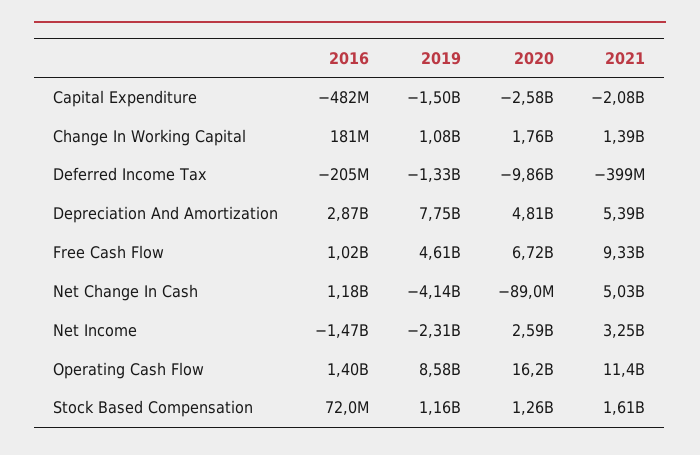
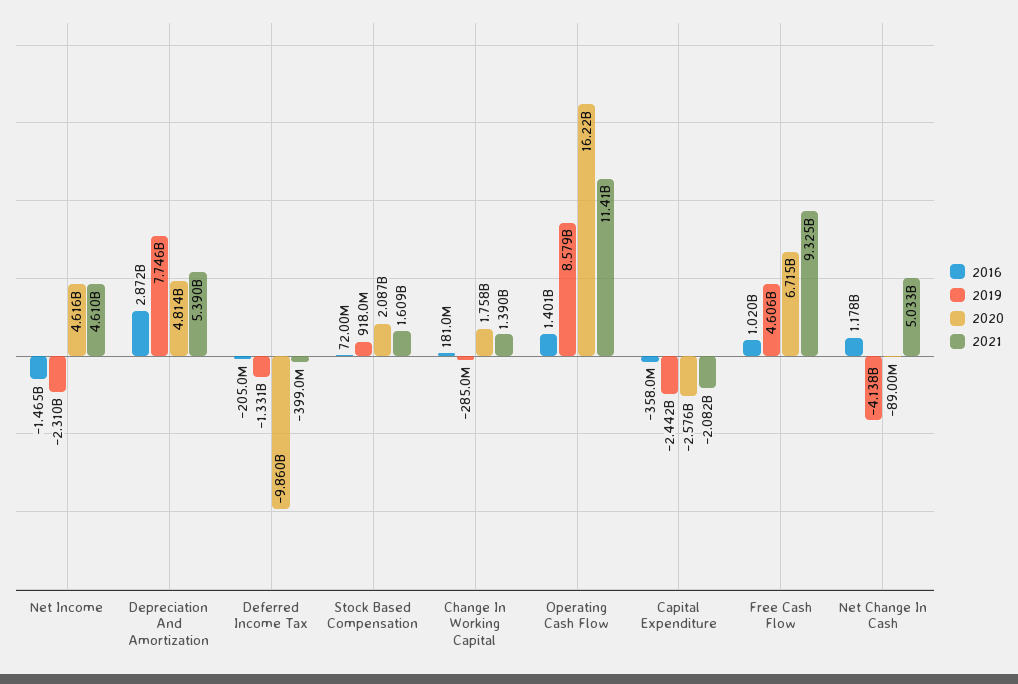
  {
    "2016": {
-     "Capital Expenditure": -482000000,
+     "Capital Expenditure": -358000000,
      "Change In Working Capital": 181000000,
      "Deferred Income Tax": -205000000,
      "Depreciation And Amortization": 2872000000,
      "Free Cash Flow": 1020000000,
      "Net Change In Cash": 1178000000,
      "Net Income": -1465000000,
      "Operating Cash Flow": 1401000000,
      "Stock Based Compensation": 72000000
    },
    "2019": {
-     "Capital Expenditure": -1500000000,
+     "Capital Expenditure": -2442000000,
-     "Change In Working Capital": 1080000000,
+     "Change In Working Capital": -285000000,
      "Deferred Income Tax": -1331000000,
      "Depreciation And Amortization": 7746000000,
      "Free Cash Flow": 4606000000,
      "Net Change In Cash": -4138000000,
      "Net Income": -2310000000,
      "Operating Cash Flow": 8579000000,
-     "Stock Based Compensation": 1160000000
+     "Stock Based Compensation": 918000000
    },
    "2020": {
      "Capital Expenditure": -2576000000,
      "Change In Working Capital": 1758000000,
      "Deferred Income Tax": -9860000000,
      "Depreciation And Amortization": 4814000000,
      "Free Cash Flow": 6715000000,
      "Net Change In Cash": -89000000,
-     "Net Income": 2590000000,
+     "Net Income": 4616000000,
      "Operating Cash Flow": 16220000000,
-     "Stock Based Compensation": 1260000000
+     "Stock Based Compensation": 2087000000
    },
    "2021": {
      "Capital Expenditure": -2082000000,
      "Change In Working Capital": 1390000000,
      "Deferred Income Tax": -399000000,
      "Depreciation And Amortization": 5390000000,
      "Free Cash Flow": 9325000000,
      "Net Change In Cash": 5033000000,
-     "Net Income": 3250000000,
+     "Net Income": 4610000000,
      "Operating Cash Flow": 11410000000,
      "Stock Based Compensation": 1609000000
    }
  }

